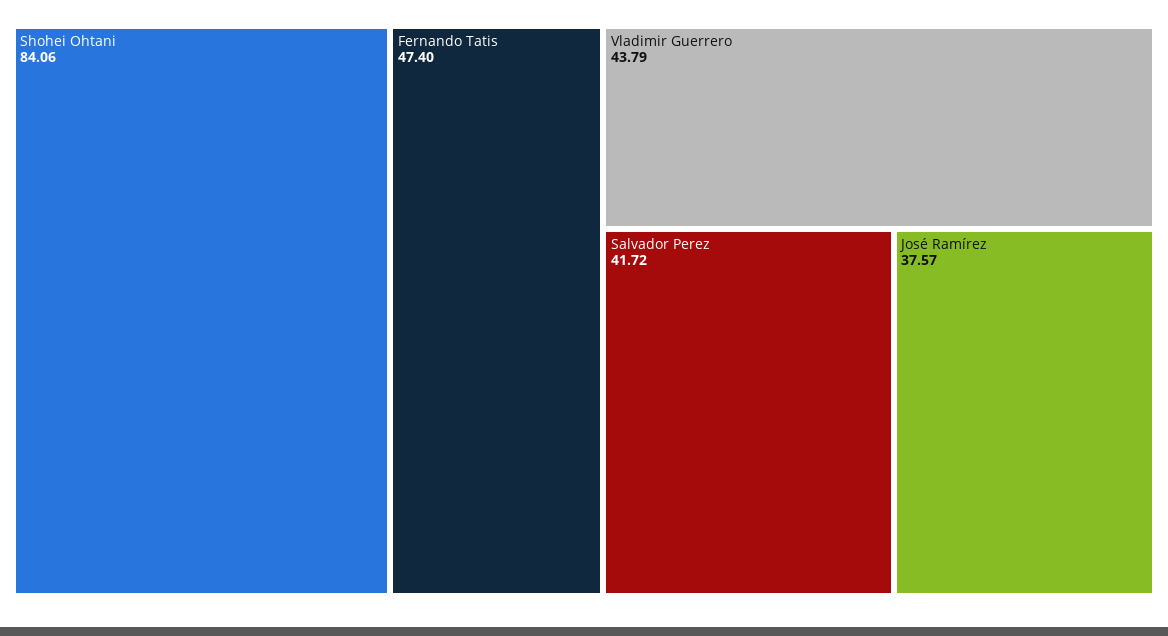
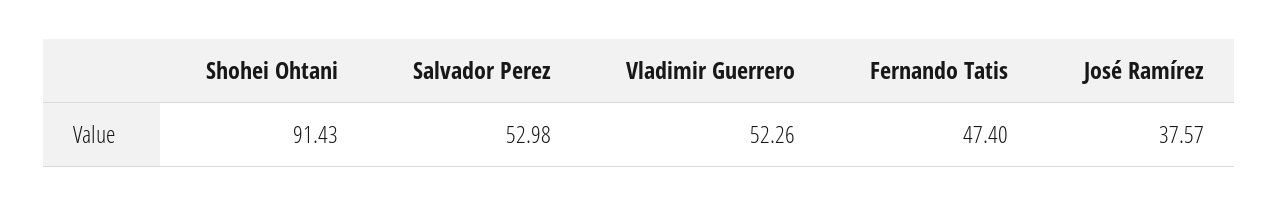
  {
-   "Shohei Ohtani": 84.06,
+   "Shohei Ohtani": 91.43,
    "Fernando Tatis": 47.4,
-   "Vladimir Guerrero": 43.79,
+   "Vladimir Guerrero": 52.26,
-   "Salvador Perez": 41.72,
+   "Salvador Perez": 52.98,
    "José Ramírez": 37.57
  }

